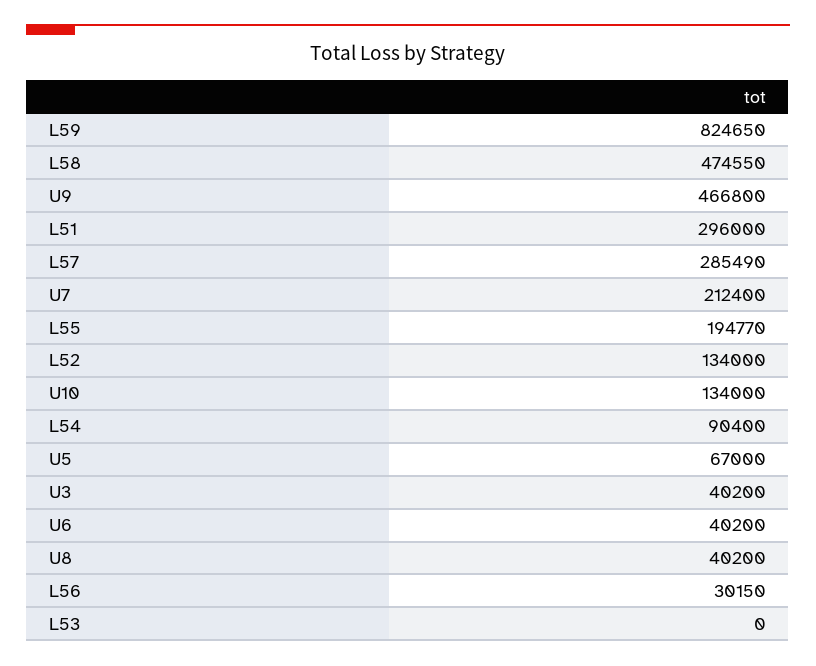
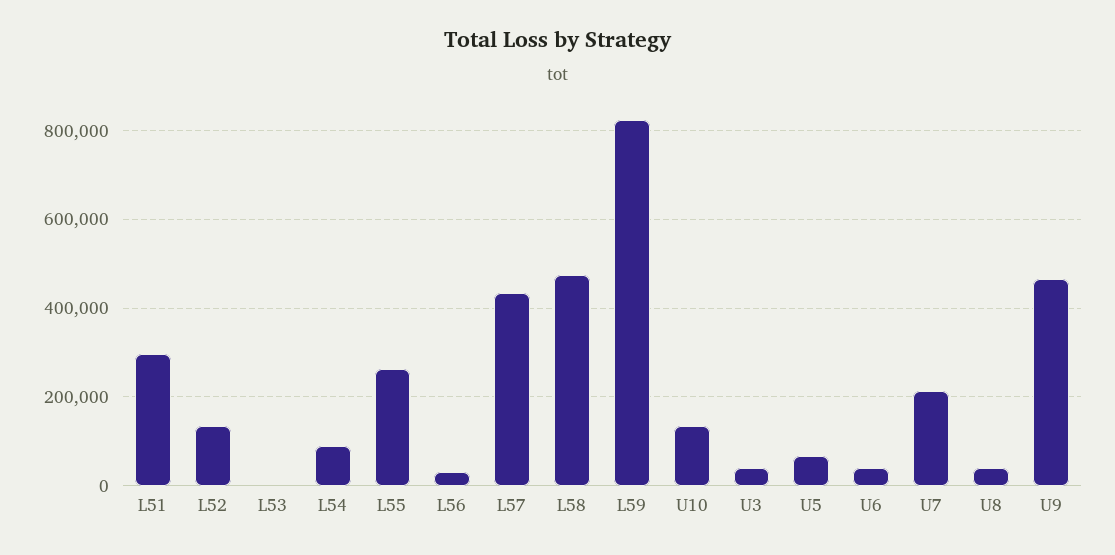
  {
    "L59": 824650,
    "L58": 474550,
    "U9": 466800,
    "L51": 296000,
-   "L57": 285490,
+   "L57": 440000,
    "U7": 212400,
-   "L55": 194770,
+   "L55": 260000,
    "L52": 134000,
    "U10": 134000,
    "L54": 90400,
    "U5": 67000,
    "U3": 40200,
    "U6": 40200,
    "U8": 40200,
    "L56": 30150,
    "L53": 0
  }

